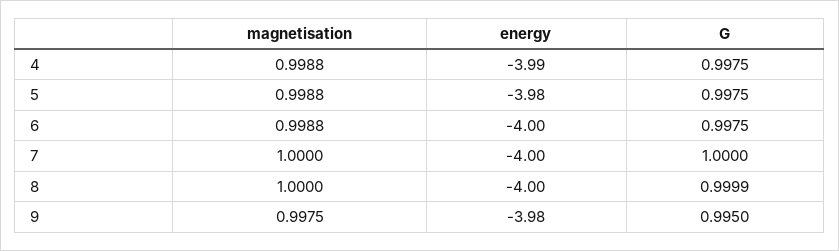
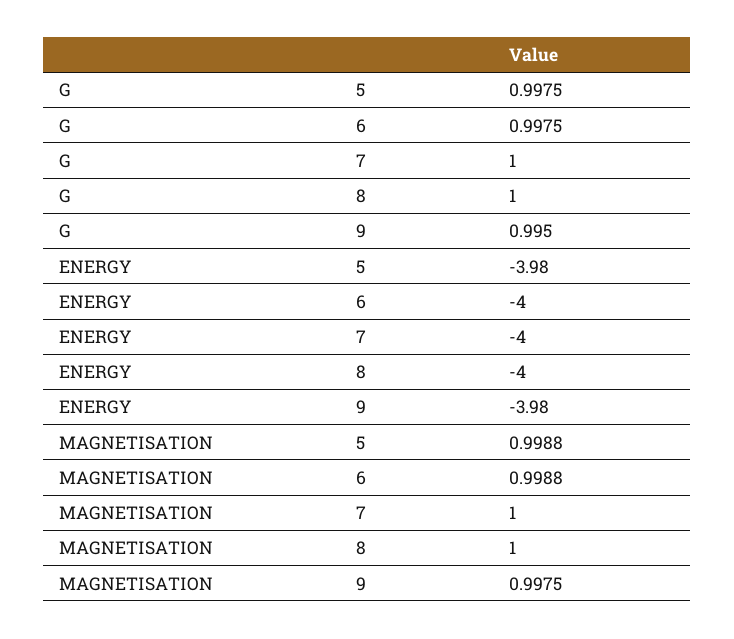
  {
    "magnetisation": {
-     "4": 0.9988,
      "5": 0.9988,
      "6": 0.9988,
      "7": 1,
      "8": 1,
      "9": 0.9975
    },
    "energy": {
-     "4": -3.99,
      "5": -3.98,
      "6": -4,
      "7": -4,
      "8": -4,
      "9": -3.98
    },
    "G": {
-     "4": 0.9975,
      "5": 0.9975,
      "6": 0.9975,
      "7": 1,
-     "8": 0.9999,
+     "8": 1,
      "9": 0.995
    }
  }

